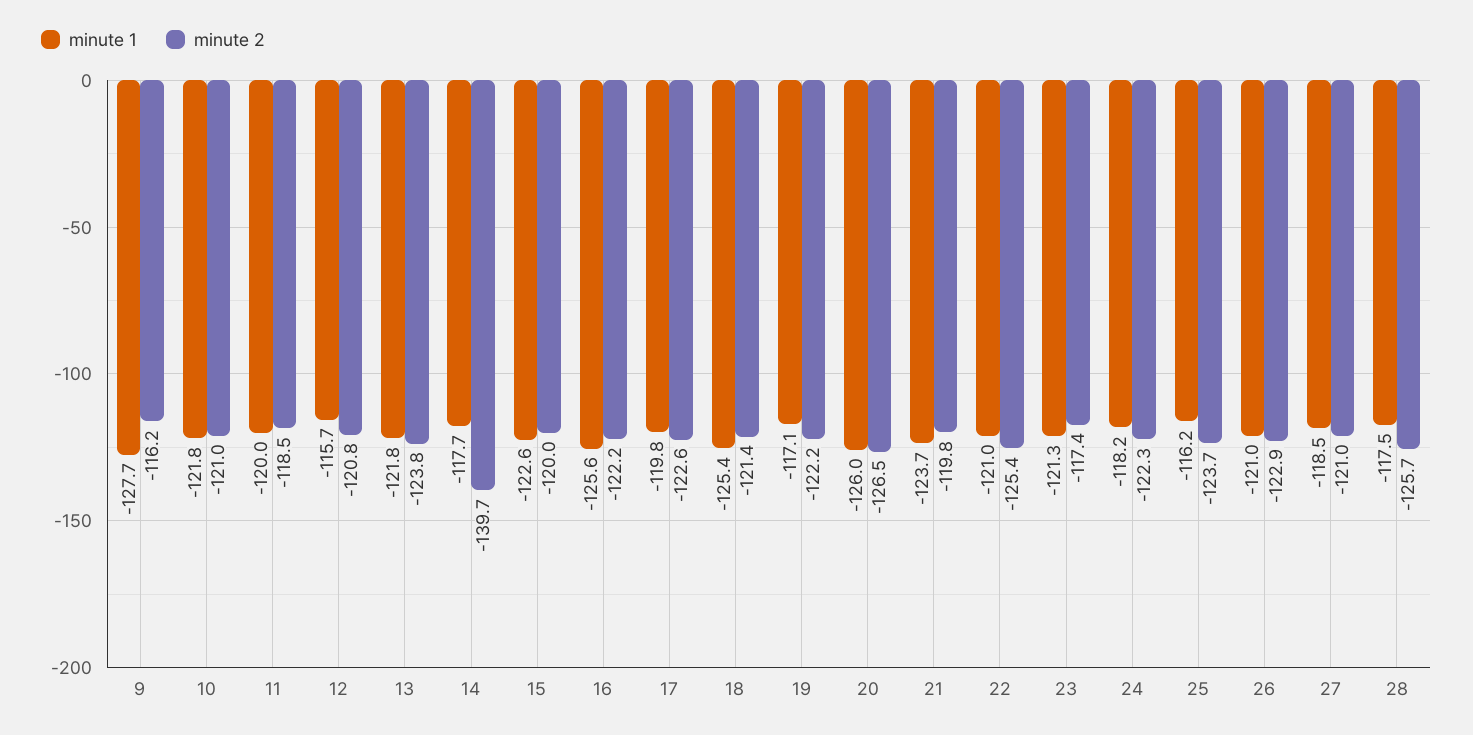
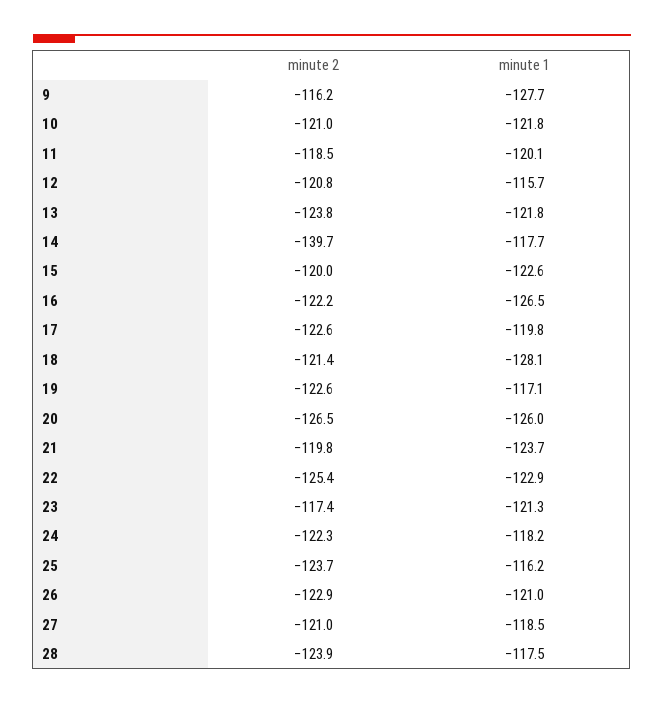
  {
    "minute 1": {
      "9": -127.7,
      "10": -121.8,
-     "11": -120,
+     "11": -120.1,
      "12": -115.7,
      "13": -121.8,
      "14": -117.7,
      "15": -122.6,
-     "16": -125.6,
+     "16": -126.5,
      "17": -119.8,
-     "18": -125.4,
+     "18": -128.1,
      "19": -117.1,
      "20": -126,
      "21": -123.7,
-     "22": -121,
+     "22": -122.9,
      "23": -121.3,
      "24": -118.2,
      "25": -116.2,
      "26": -121,
      "27": -118.5,
      "28": -117.5
    },
    "minute 2": {
      "9": -116.2,
      "10": -121,
      "11": -118.5,
      "12": -120.8,
      "13": -123.8,
      "14": -139.7,
      "15": -120,
      "16": -122.2,
      "17": -122.6,
      "18": -121.4,
-     "19": -122.2,
+     "19": -122.6,
      "20": -126.5,
      "21": -119.8,
      "22": -125.4,
      "23": -117.4,
      "24": -122.3,
      "25": -123.7,
      "26": -122.9,
      "27": -121,
-     "28": -125.7
+     "28": -123.9
    }
  }

